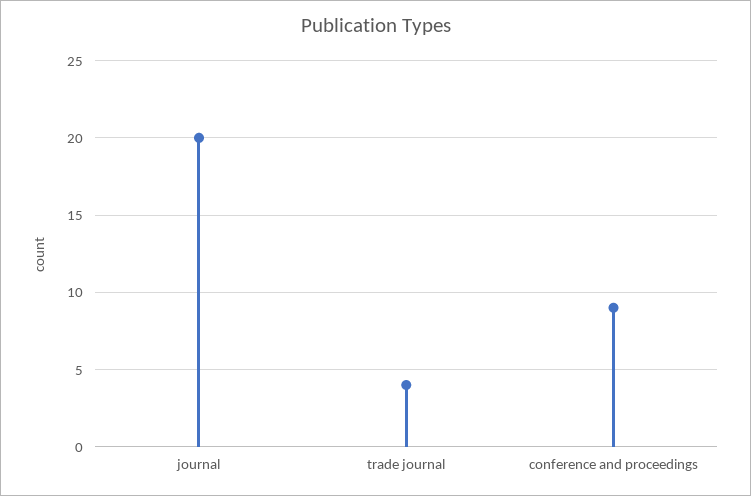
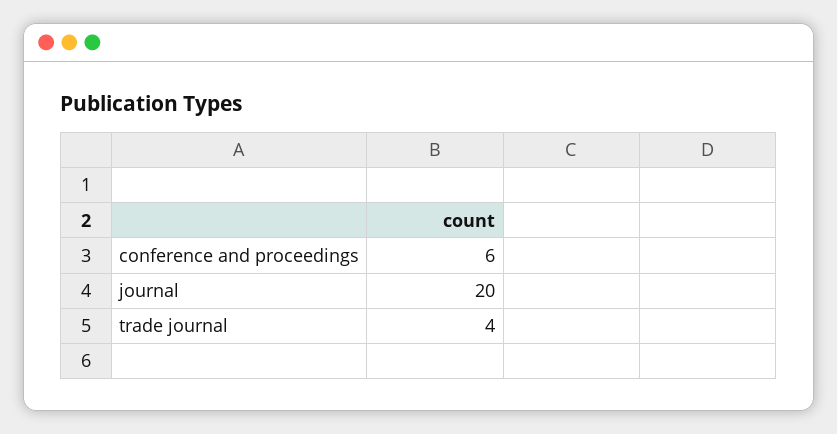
  {
    "journal": 20,
    "trade journal": 4,
-   "conference and proceedings": 9
+   "conference and proceedings": 6
  }

